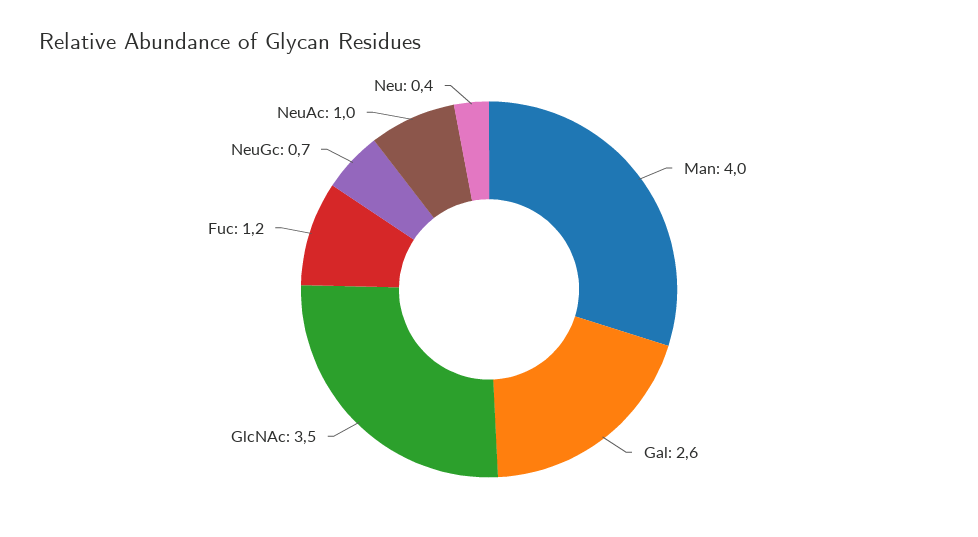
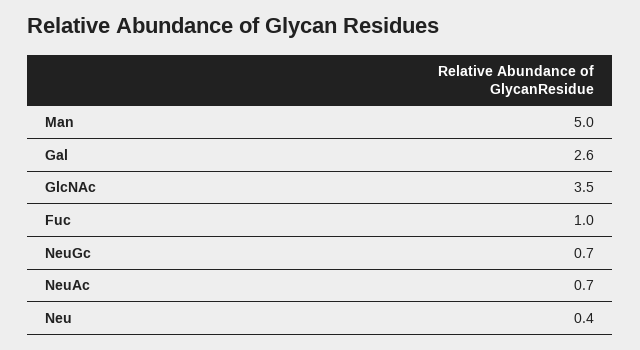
  {
-   "Man": 4,
+   "Man": 5,
    "Gal": 2.6,
    "GlcNAc": 3.5,
-   "Fuc": 1.2,
+   "Fuc": 1,
    "NeuGc": 0.7,
-   "NeuAc": 1,
+   "NeuAc": 0.7,
    "Neu": 0.4
  }

